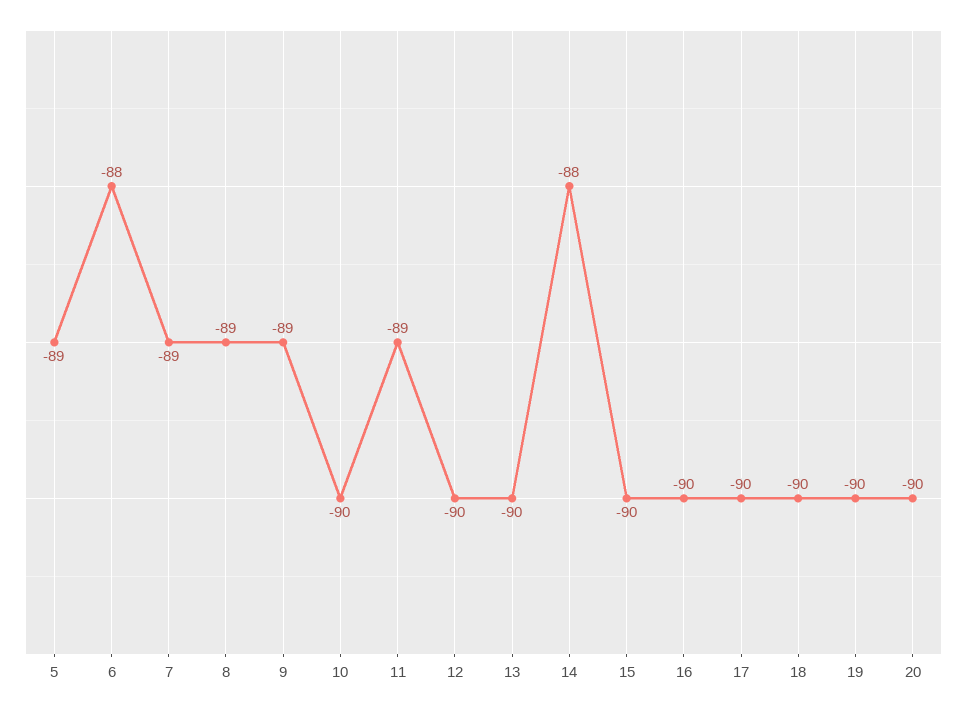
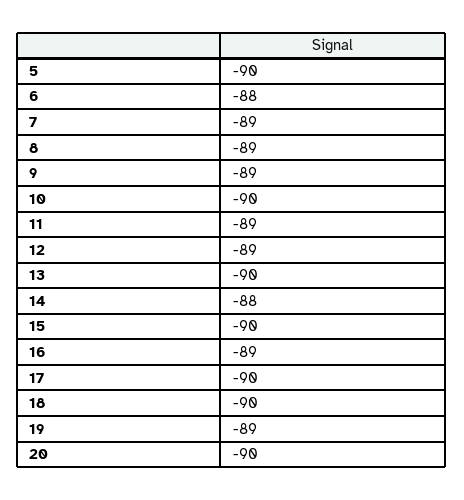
  {
-   "5": -89,
+   "5": -90,
    "6": -88,
    "7": -89,
    "8": -89,
    "9": -89,
    "10": -90,
    "11": -89,
-   "12": -90,
+   "12": -89,
    "13": -90,
    "14": -88,
    "15": -90,
-   "16": -90,
+   "16": -89,
    "17": -90,
    "18": -90,
-   "19": -90,
+   "19": -89,
    "20": -90
  }

